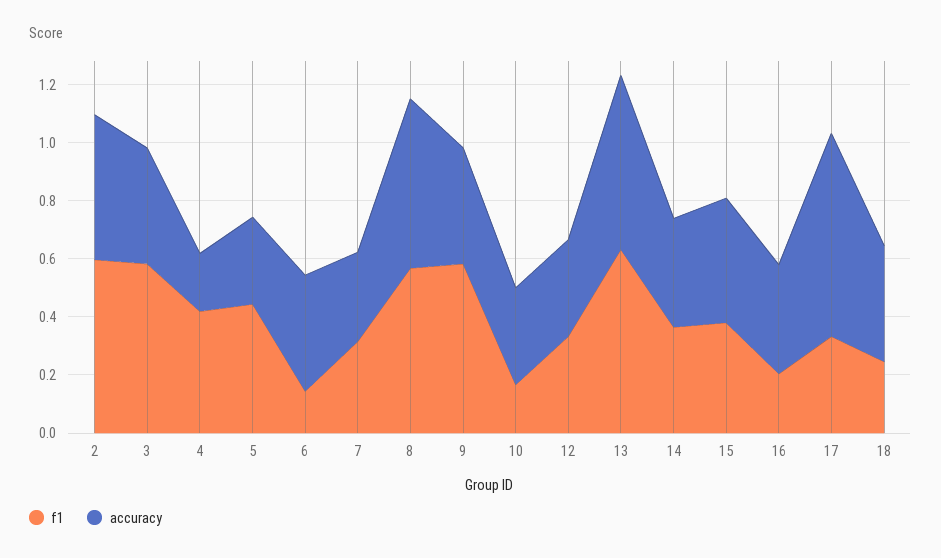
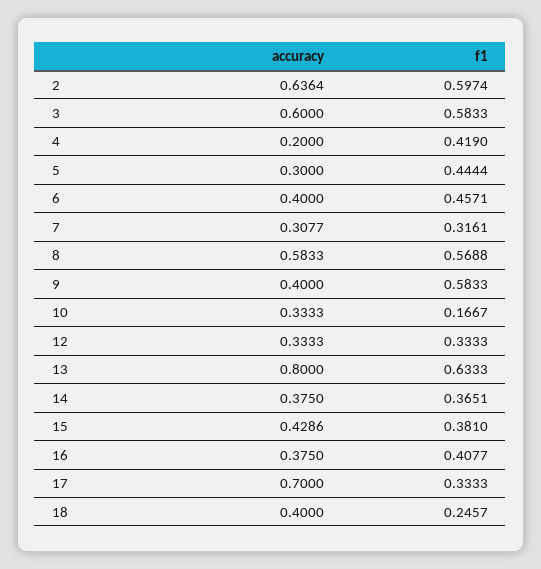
  {
    "f1": {
      "2": 0.5974,
      "3": 0.5833,
      "4": 0.419,
      "5": 0.4444,
-     "6": 0.15,
+     "6": 0.4571,
      "7": 0.3161,
      "8": 0.5688,
      "9": 0.5833,
      "10": 0.1667,
      "12": 0.3333,
      "13": 0.6333,
      "14": 0.3651,
      "15": 0.381,
-     "16": 0.2,
+     "16": 0.4077,
      "17": 0.3333,
      "18": 0.2457
    },
    "accuracy": {
-     "2": 0.5,
+     "2": 0.6364,
-     "3": 0.4,
+     "3": 0.6,
      "4": 0.2,
      "5": 0.3,
      "6": 0.4,
      "7": 0.3077,
      "8": 0.5833,
      "9": 0.4,
      "10": 0.3333,
      "12": 0.3333,
-     "13": 0.6,
+     "13": 0.8,
      "14": 0.375,
      "15": 0.4286,
      "16": 0.375,
      "17": 0.7,
      "18": 0.4
    }
  }

